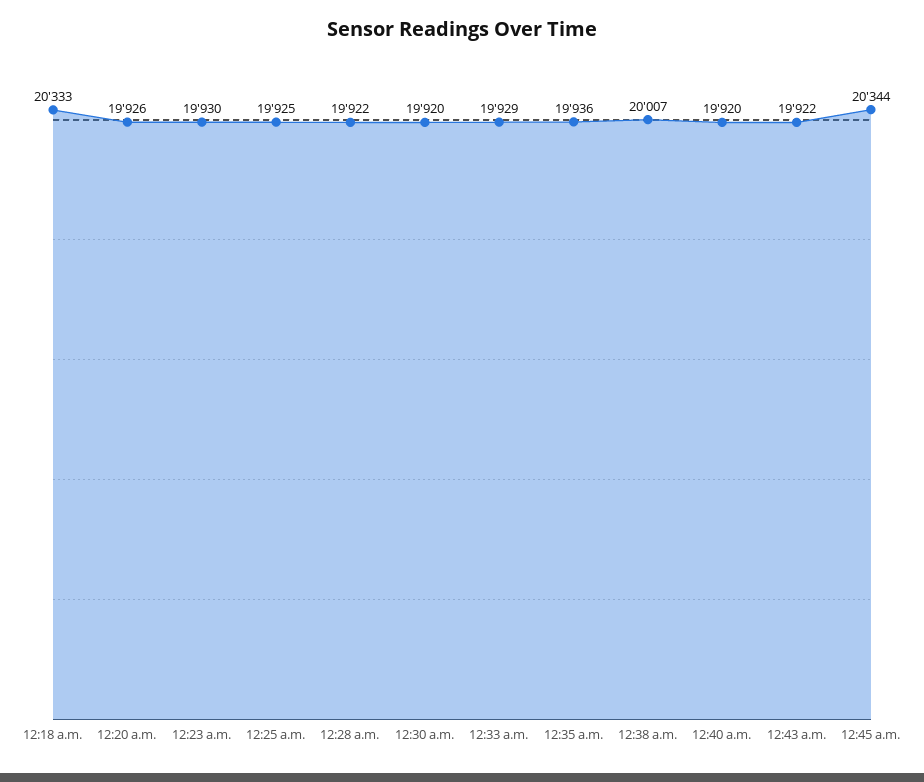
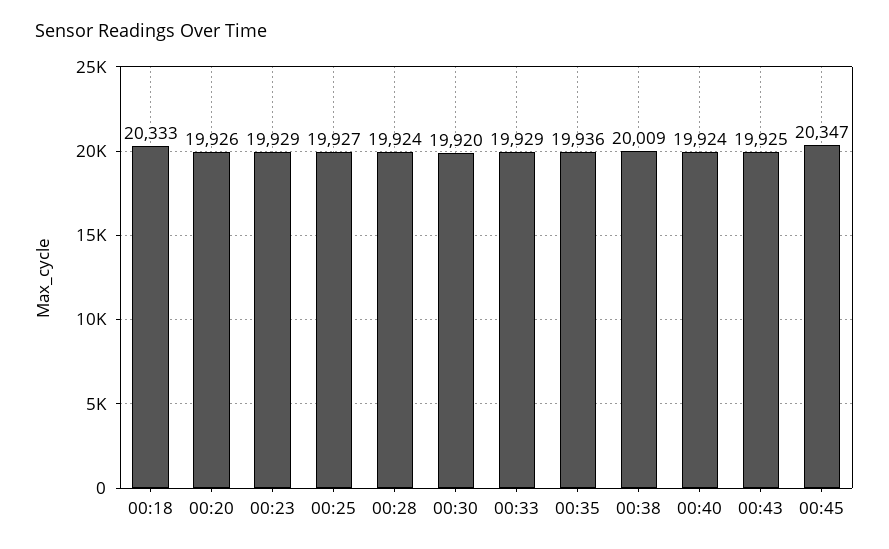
  {
    "12:18 a.m.": 20333,
    "12:20 a.m.": 19926,
-   "12:23 a.m.": 19930,
+   "12:23 a.m.": 19929,
-   "12:25 a.m.": 19925,
+   "12:25 a.m.": 19927,
-   "12:28 a.m.": 19922,
+   "12:28 a.m.": 19924,
    "12:30 a.m.": 19920,
    "12:33 a.m.": 19929,
    "12:35 a.m.": 19936,
-   "12:38 a.m.": 20007,
+   "12:38 a.m.": 20009,
-   "12:40 a.m.": 19920,
+   "12:40 a.m.": 19924,
-   "12:43 a.m.": 19922,
+   "12:43 a.m.": 19925,
-   "12:45 a.m.": 20344
+   "12:45 a.m.": 20347
  }

